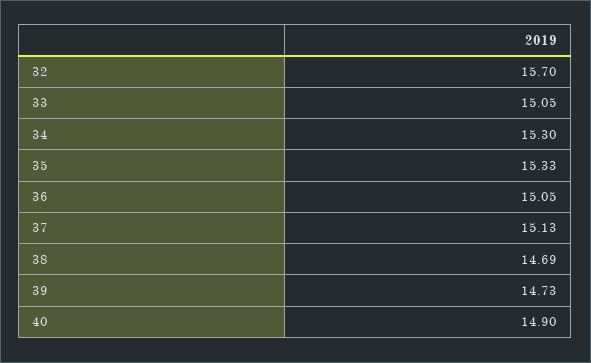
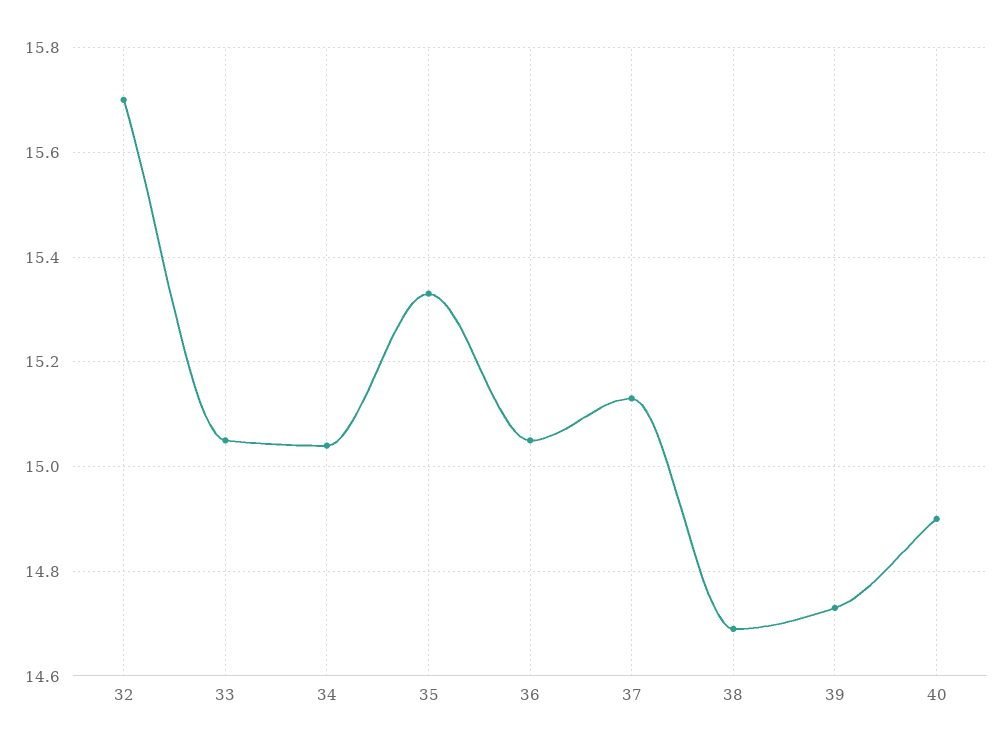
  {
    "32": 15.7,
    "33": 15.05,
-   "34": 15.3,
+   "34": 15.05,
    "35": 15.33,
    "36": 15.05,
    "37": 15.13,
    "38": 14.69,
    "39": 14.73,
    "40": 14.9
  }

